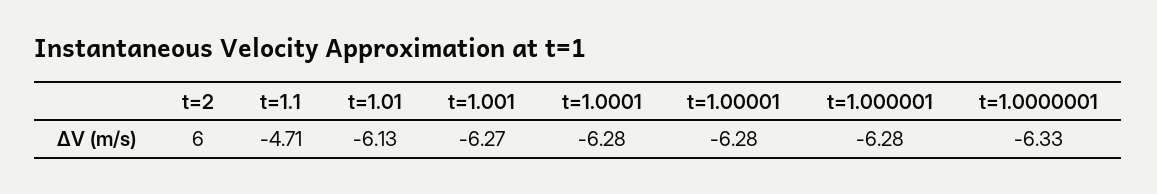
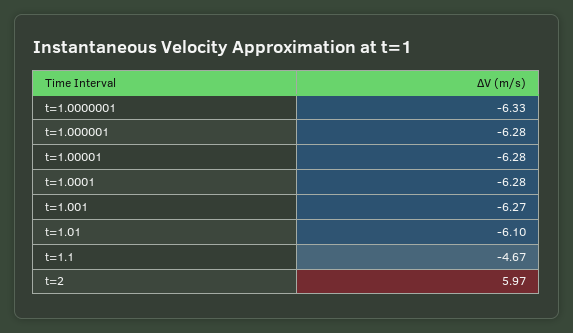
  {
-   "t=2": 6,
+   "t=2": 5.97,
-   "t=1.1": -4.71,
+   "t=1.1": -4.67,
-   "t=1.01": -6.13,
+   "t=1.01": -6.1,
    "t=1.001": -6.27,
    "t=1.0001": -6.28,
    "t=1.00001": -6.28,
    "t=1.000001": -6.28,
    "t=1.0000001": -6.33
  }

